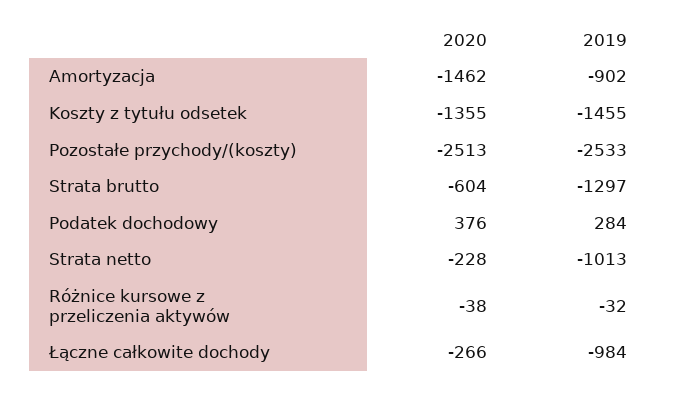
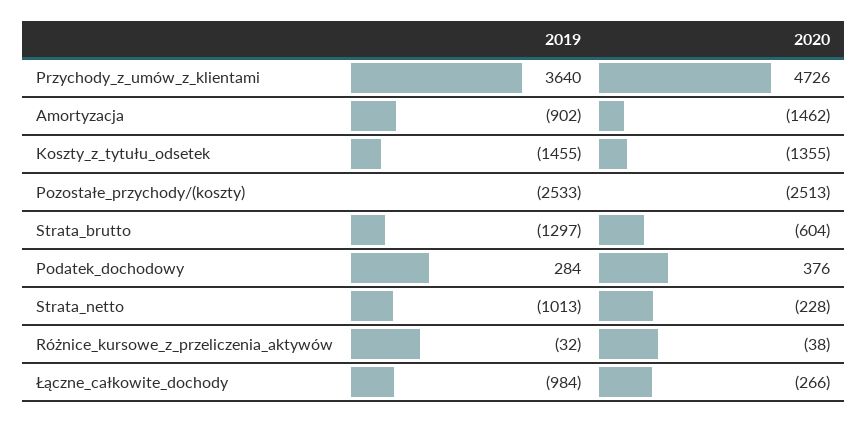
  {
    "2020": {
      "Amortyzacja": -1462,
      "Koszty z tytułu odsetek": -1355,
      "Pozostałe przychody/(koszty)": -2513,
      "Strata brutto": -604,
      "Podatek dochodowy": 376,
      "Strata netto": -228,
      "Różnice kursowe z przeliczenia aktywów": -38,
-     "Łączne całkowite dochody": -266
+     "Łączne całkowite dochody": -266,
+     "Przychody_z_umów_z_klientami": 4726
    },
    "2019": {
      "Amortyzacja": -902,
      "Koszty z tytułu odsetek": -1455,
      "Pozostałe przychody/(koszty)": -2533,
      "Strata brutto": -1297,
      "Podatek dochodowy": 284,
      "Strata netto": -1013,
      "Różnice kursowe z przeliczenia aktywów": -32,
-     "Łączne całkowite dochody": -984
+     "Łączne całkowite dochody": -984,
+     "Przychody_z_umów_z_klientami": 3640
    }
  }

